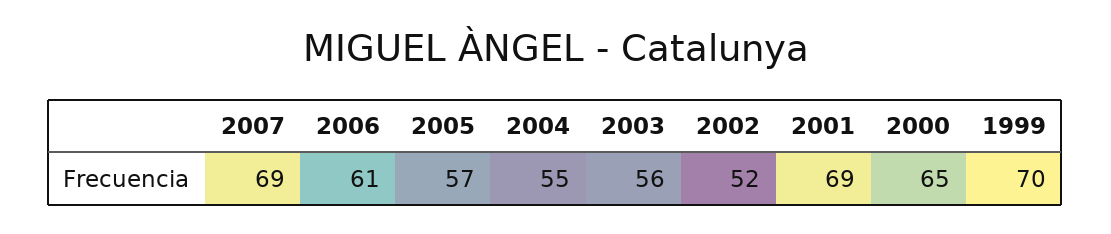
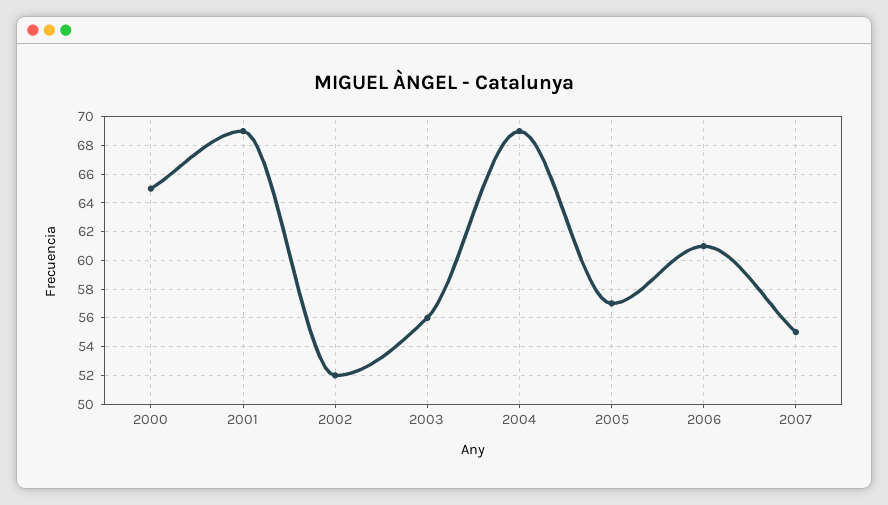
  {
-   "2007": 69,
+   "2007": 55,
    "2006": 61,
    "2005": 57,
-   "2004": 55,
+   "2004": 69,
    "2003": 56,
    "2002": 52,
    "2001": 69,
-   "2000": 65,
+   "2000": 65
-   "1999": 70
  }

